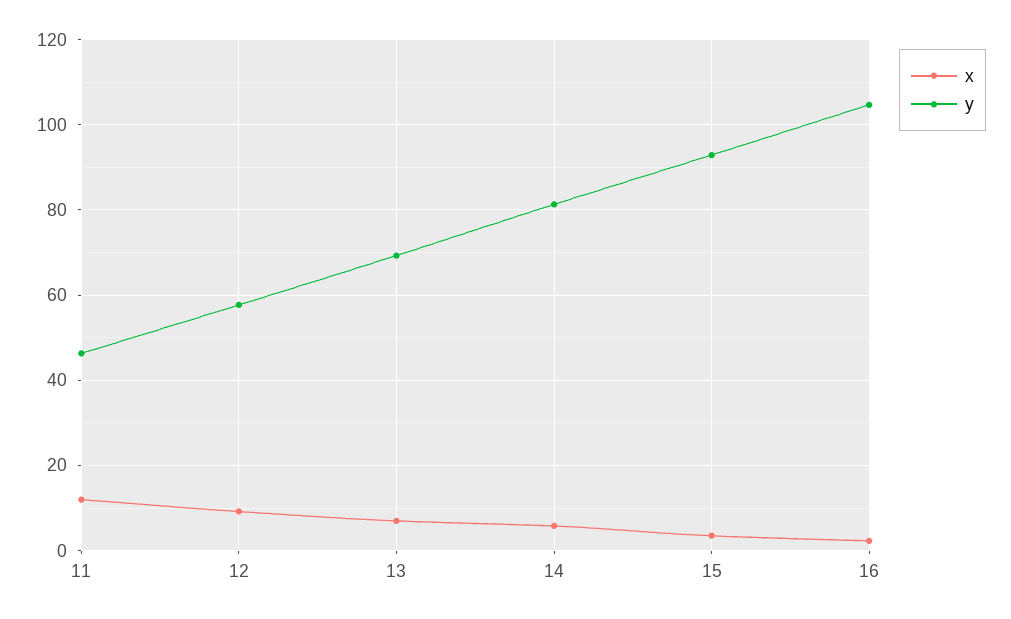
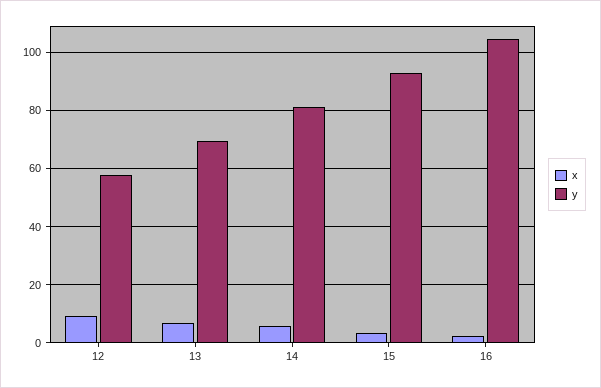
  {
    "x": {
-     "11": 12,
      "12": 10,
      "13": 8,
      "14": 6,
      "15": 4,
      "16": 2
    },
    "y": {
-     "11": 46,
      "12": 58,
      "13": 70,
      "14": 82,
      "15": 92,
      "16": 104
    }
  }

